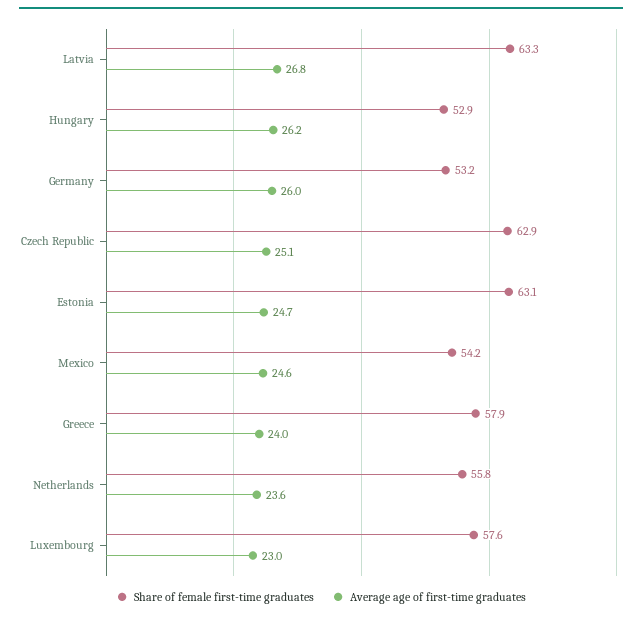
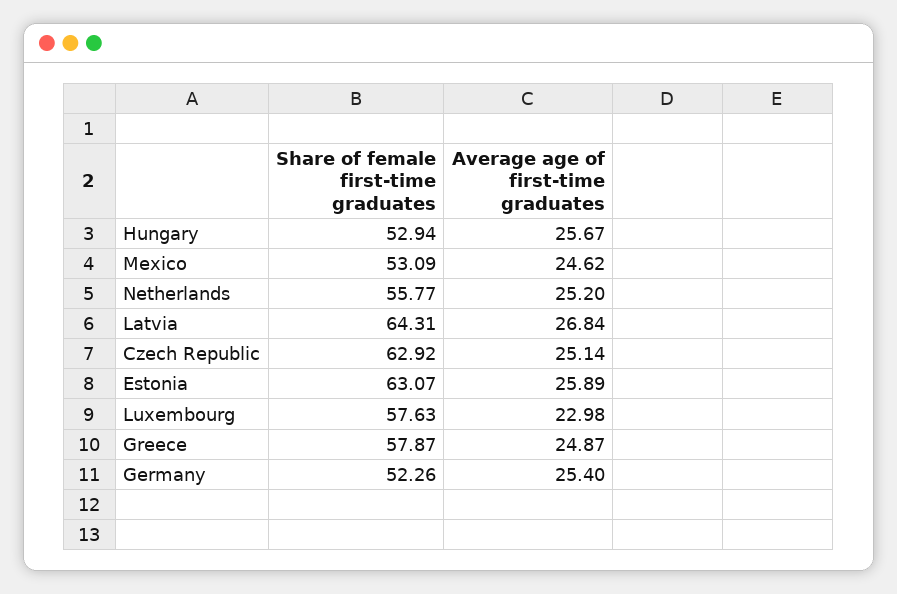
  {
    "Share of female first-time graduates": {
-     "Latvia": 63.3,
+     "Latvia": 64.31,
      "Hungary": 52.94,
-     "Germany": 53.2,
+     "Germany": 52.26,
      "Czech Republic": 62.92,
      "Estonia": 63.07,
-     "Mexico": 54.2,
+     "Mexico": 53.09,
      "Greece": 57.87,
      "Netherlands": 55.77,
      "Luxembourg": 57.63
    },
    "Average age of first-time graduates": {
      "Latvia": 26.84,
-     "Hungary": 26.2,
+     "Hungary": 25.67,
-     "Germany": 26,
+     "Germany": 25.4,
      "Czech Republic": 25.14,
-     "Estonia": 24.7,
+     "Estonia": 25.89,
      "Mexico": 24.62,
-     "Greece": 24,
+     "Greece": 24.87,
-     "Netherlands": 23.6,
+     "Netherlands": 25.2,
      "Luxembourg": 22.98
    }
  }

